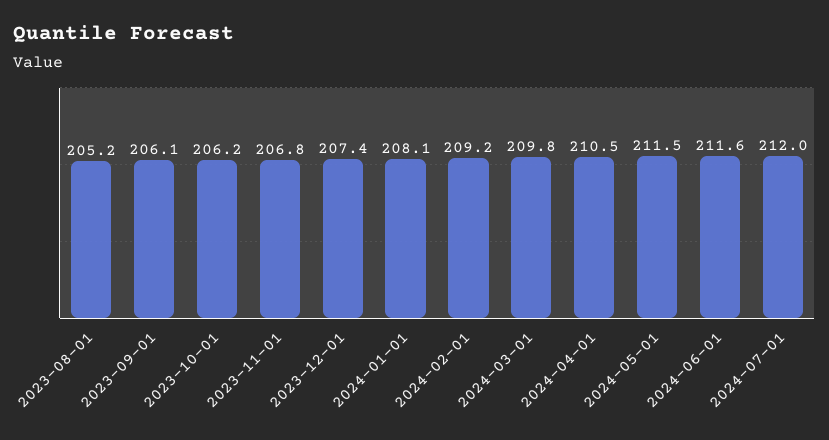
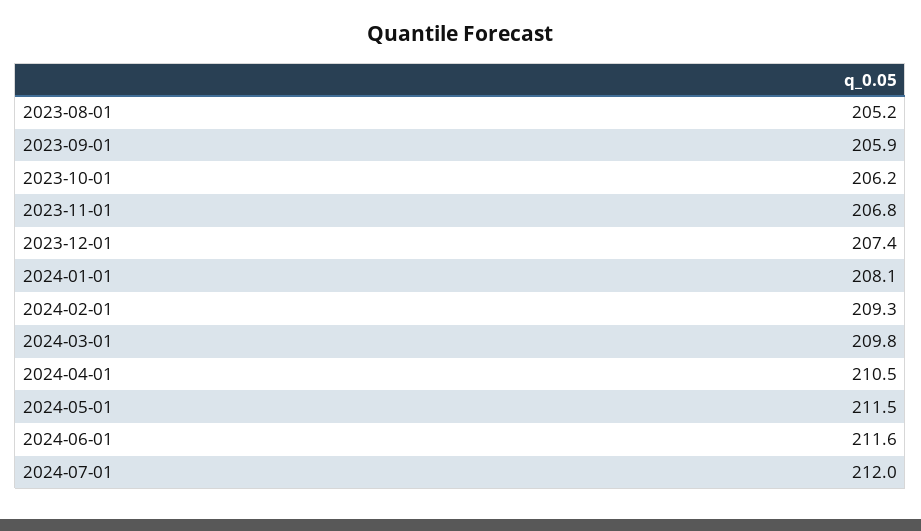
  {
    "2023-08-01": 205.2,
-   "2023-09-01": 206.1,
+   "2023-09-01": 205.9,
    "2023-10-01": 206.2,
    "2023-11-01": 206.8,
    "2023-12-01": 207.4,
    "2024-01-01": 208.1,
-   "2024-02-01": 209.2,
+   "2024-02-01": 209.3,
    "2024-03-01": 209.8,
    "2024-04-01": 210.5,
    "2024-05-01": 211.5,
    "2024-06-01": 211.6,
    "2024-07-01": 212
  }

